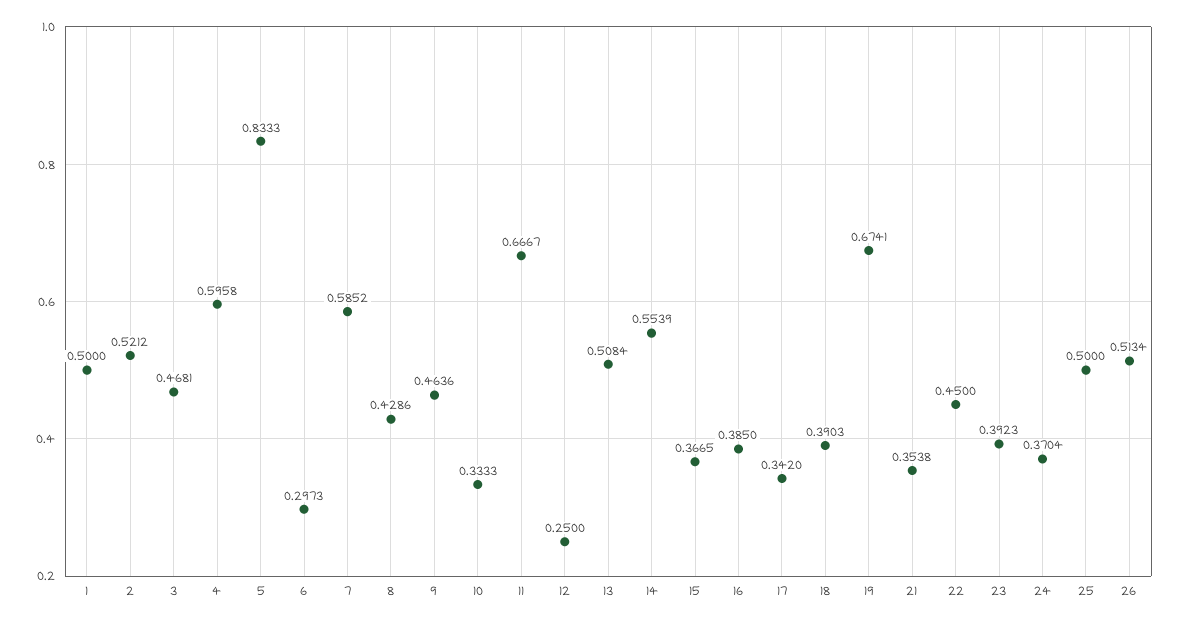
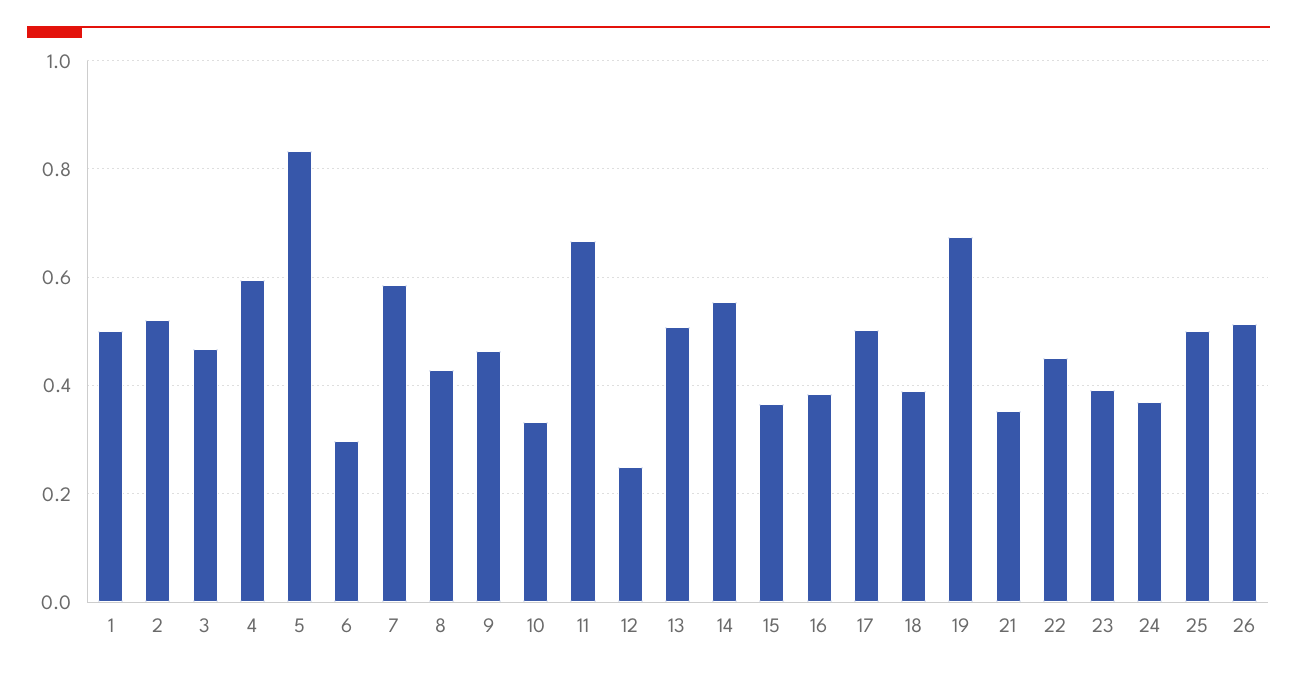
  {
    "1": 0.5,
    "2": 0.5212,
    "3": 0.4681,
    "4": 0.5958,
    "5": 0.8333,
    "6": 0.2973,
    "7": 0.5852,
    "8": 0.4286,
    "9": 0.4636,
    "10": 0.3333,
    "11": 0.6667,
    "12": 0.25,
    "13": 0.5084,
    "14": 0.5539,
    "15": 0.3665,
    "16": 0.385,
-   "17": 0.342,
+   "17": 0.5,
    "18": 0.3903,
    "19": 0.6741,
    "21": 0.3538,
    "22": 0.45,
    "23": 0.3923,
    "24": 0.3704,
    "25": 0.5,
    "26": 0.5134
  }

